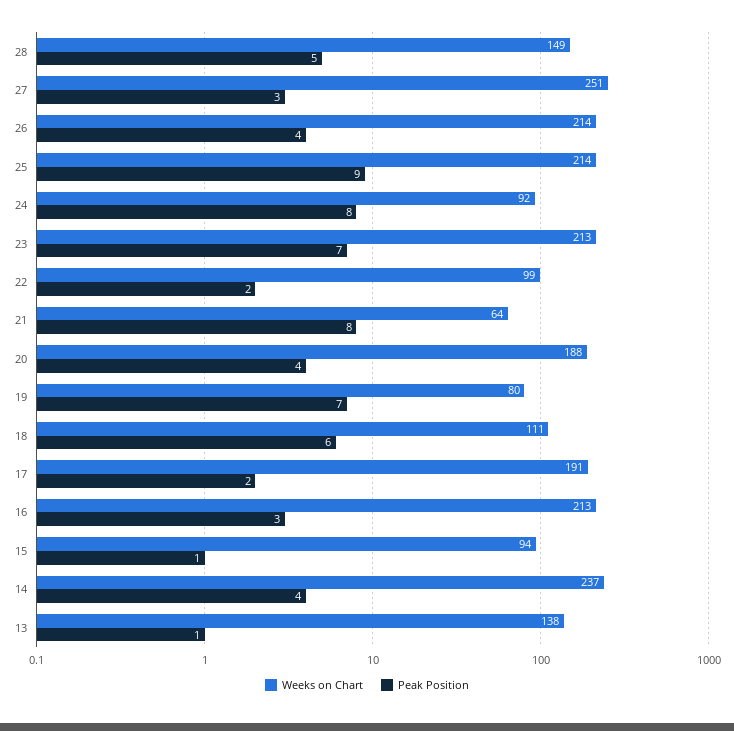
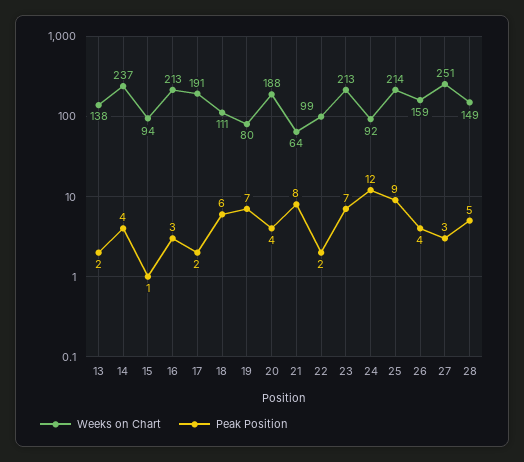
  {
    "Weeks on Chart": {
      "28": 149,
      "27": 251,
-     "26": 214,
+     "26": 159,
      "25": 214,
      "24": 92,
      "23": 213,
      "22": 99,
      "21": 64,
      "20": 188,
      "19": 80,
      "18": 111,
      "17": 191,
      "16": 213,
      "15": 94,
      "14": 237,
      "13": 138
    },
    "Peak Position": {
      "28": 5,
      "27": 3,
      "26": 4,
      "25": 9,
-     "24": 8,
+     "24": 12,
      "23": 7,
      "22": 2,
      "21": 8,
      "20": 4,
      "19": 7,
      "18": 6,
      "17": 2,
      "16": 3,
      "15": 1,
      "14": 4,
-     "13": 1
+     "13": 2
    }
  }

